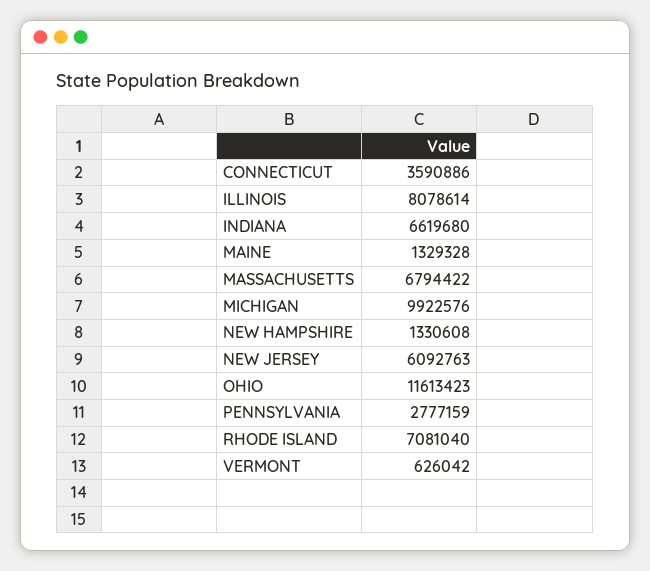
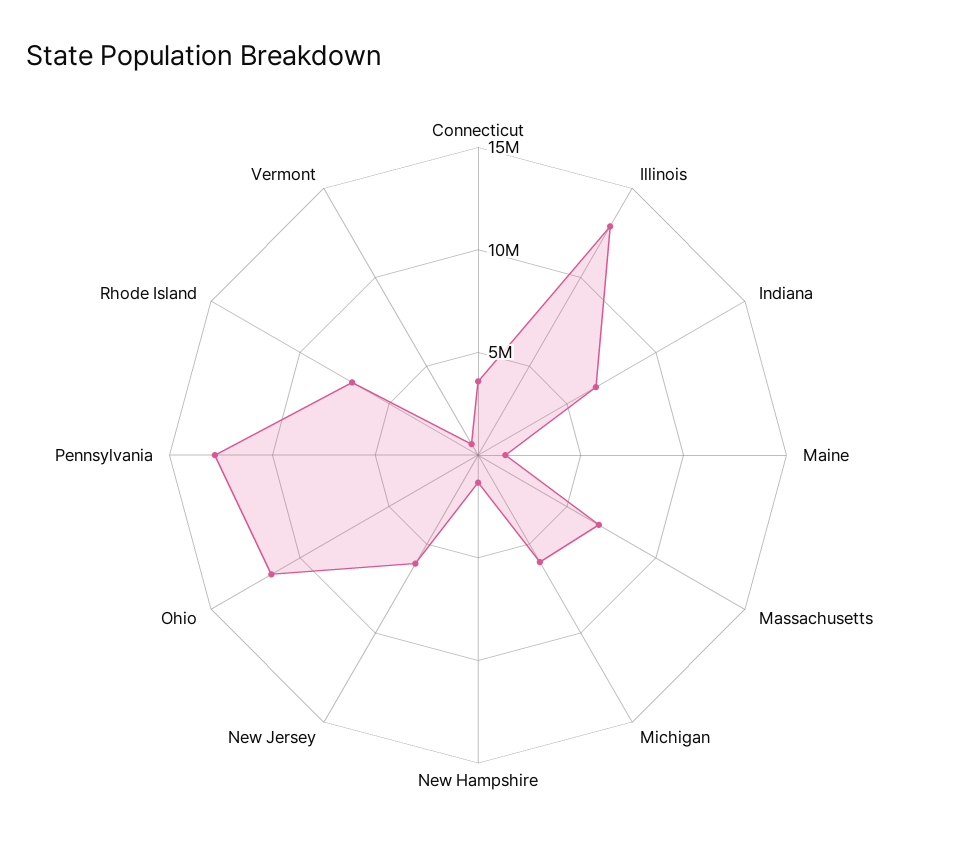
  {
    "CONNECTICUT": 3590886,
-   "ILLINOIS": 8078614,
+   "ILLINOIS": 13000000,
    "INDIANA": 6619680,
    "MAINE": 1329328,
    "MASSACHUSETTS": 6794422,
-   "MICHIGAN": 9922576,
+   "MICHIGAN": 6000000,
    "NEW HAMPSHIRE": 1330608,
    "NEW JERSEY": 6092763,
    "OHIO": 11613423,
-   "PENNSYLVANIA": 2777159,
+   "PENNSYLVANIA": 13000000,
    "RHODE ISLAND": 7081040,
    "VERMONT": 626042
  }

